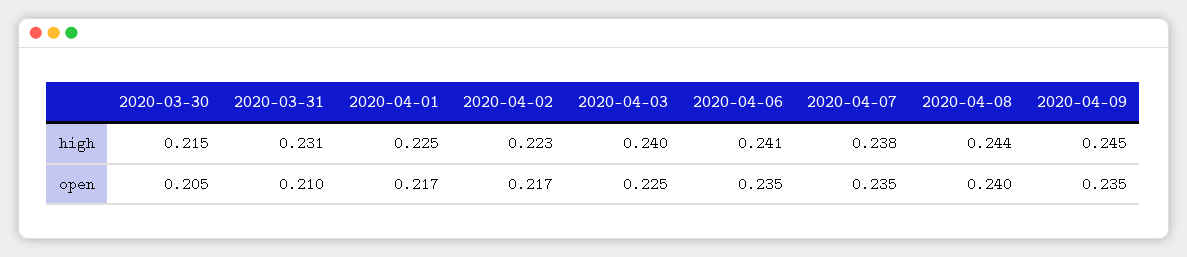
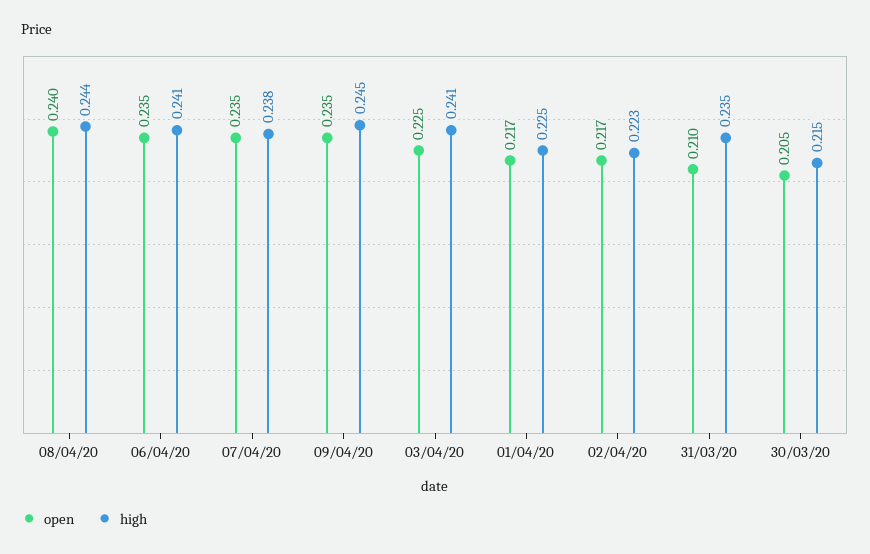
  {
    "high": {
      "2020-03-30": 0.215,
-     "2020-03-31": 0.231,
+     "2020-03-31": 0.235,
      "2020-04-01": 0.225,
      "2020-04-02": 0.223,
-     "2020-04-03": 0.24,
+     "2020-04-03": 0.241,
      "2020-04-06": 0.241,
      "2020-04-07": 0.238,
      "2020-04-08": 0.244,
      "2020-04-09": 0.245
    },
    "open": {
      "2020-03-30": 0.205,
      "2020-03-31": 0.21,
      "2020-04-01": 0.217,
      "2020-04-02": 0.217,
      "2020-04-03": 0.225,
      "2020-04-06": 0.235,
      "2020-04-07": 0.235,
      "2020-04-08": 0.24,
      "2020-04-09": 0.235
    }
  }

